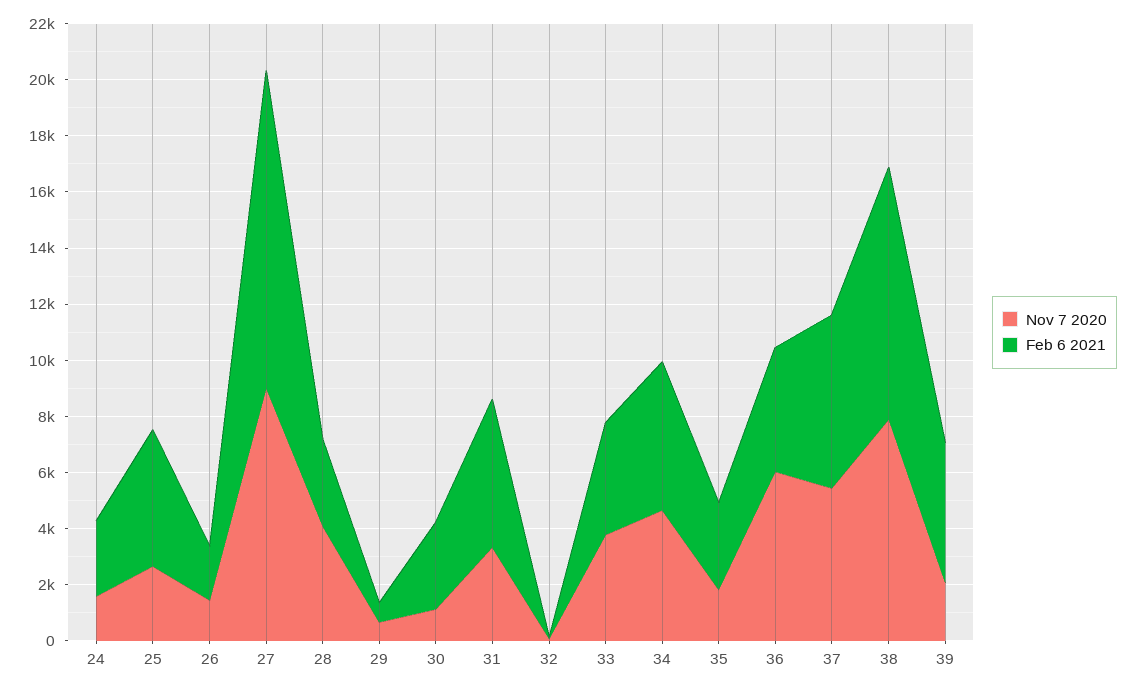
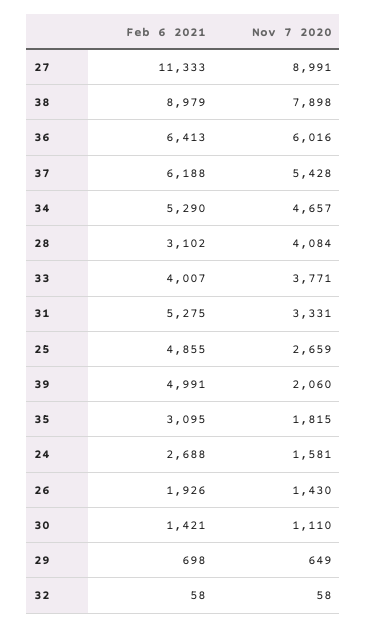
  {
    "Nov 7 2020": {
      "24": 1581,
      "25": 2659,
      "26": 1430,
      "27": 8991,
      "28": 4084,
      "29": 649,
      "30": 1110,
      "31": 3331,
      "32": 58,
      "33": 3771,
      "34": 4657,
      "35": 1815,
      "36": 6016,
      "37": 5428,
      "38": 7898,
      "39": 2060
    },
    "Feb 6 2021": {
      "24": 2688,
      "25": 4855,
      "26": 1926,
      "27": 11333,
      "28": 3102,
      "29": 698,
-     "30": 3000,
+     "30": 1421,
      "31": 5275,
      "32": 58,
      "33": 4007,
      "34": 5290,
      "35": 3095,
-     "36": 4500,
+     "36": 6413,
      "37": 6188,
      "38": 8979,
      "39": 4991
    }
  }

